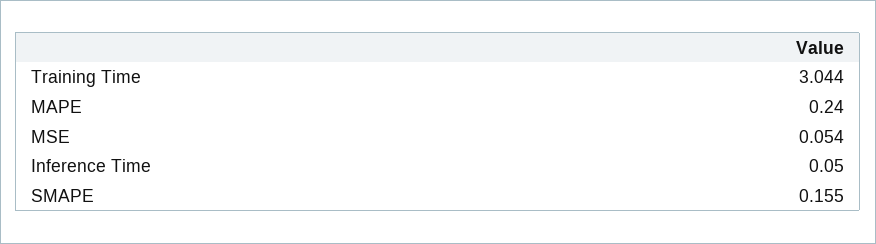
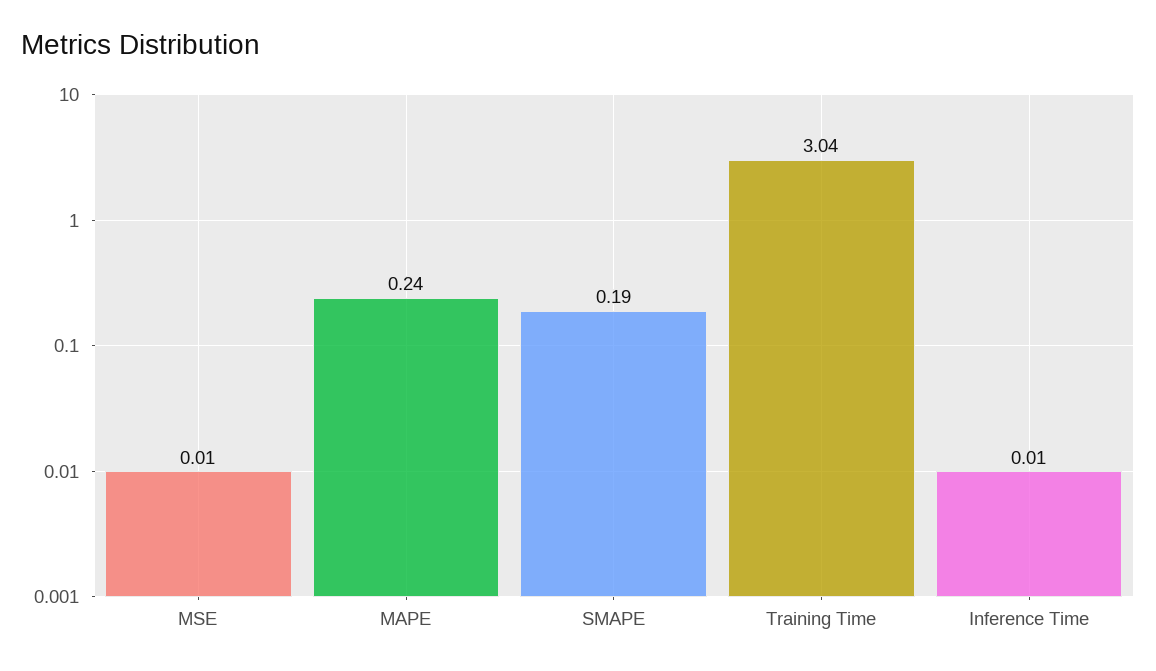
  {
    "Training Time": 3.044,
    "MAPE": 0.24,
-   "MSE": 0.054,
+   "MSE": 0.01,
-   "Inference Time": 0.05,
+   "Inference Time": 0.01,
-   "SMAPE": 0.155
+   "SMAPE": 0.19
  }

